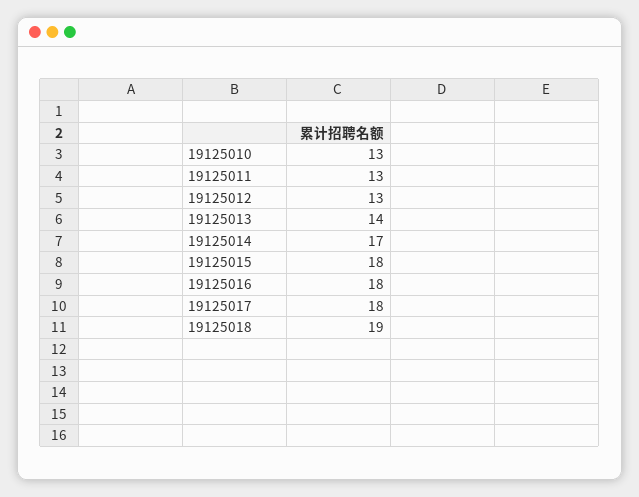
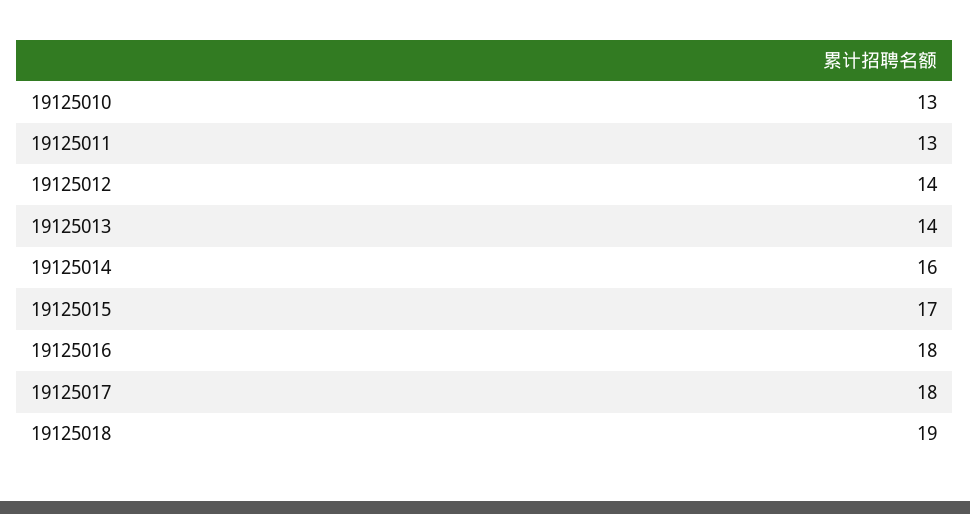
  {
    "19125010": 13,
    "19125011": 13,
-   "19125012": 13,
+   "19125012": 14,
    "19125013": 14,
-   "19125014": 17,
+   "19125014": 16,
-   "19125015": 18,
+   "19125015": 17,
    "19125016": 18,
    "19125017": 18,
    "19125018": 19
  }

